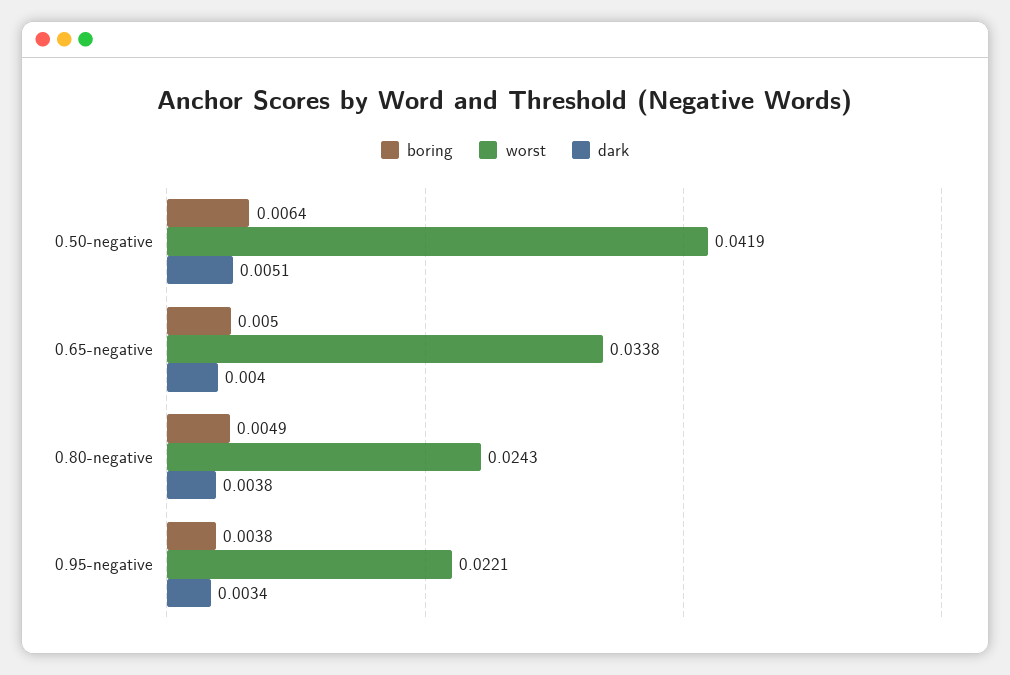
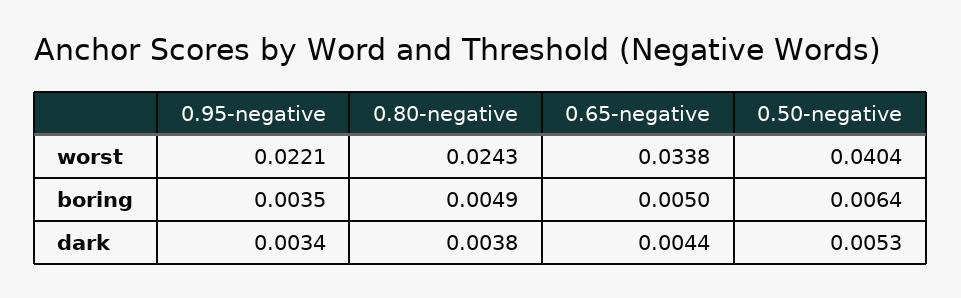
  {
    "boring": {
      "0.50-negative": 0.0064,
      "0.65-negative": 0.005,
      "0.80-negative": 0.0049,
-     "0.95-negative": 0.0038
+     "0.95-negative": 0.0035
    },
    "worst": {
-     "0.50-negative": 0.0419,
+     "0.50-negative": 0.0404,
      "0.65-negative": 0.0338,
      "0.80-negative": 0.0243,
      "0.95-negative": 0.0221
    },
    "dark": {
-     "0.50-negative": 0.0051,
+     "0.50-negative": 0.0053,
-     "0.65-negative": 0.004,
+     "0.65-negative": 0.0044,
      "0.80-negative": 0.0038,
      "0.95-negative": 0.0034
    }
  }

